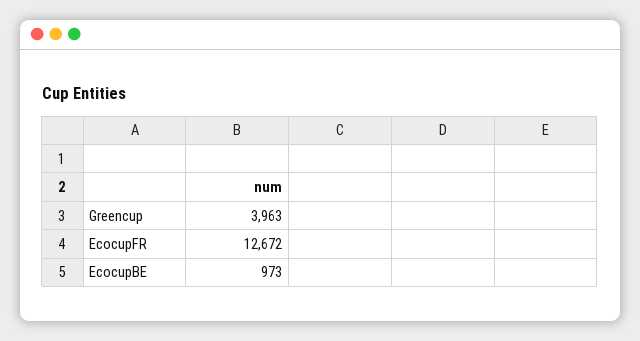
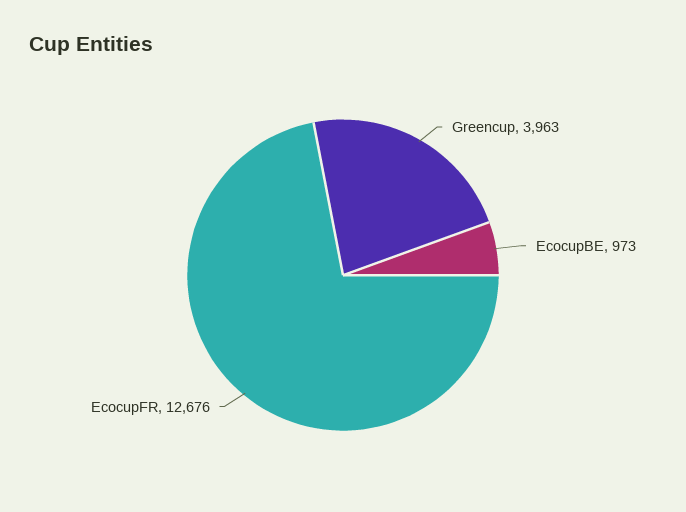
  {
    "Greencup": 3963,
-   "EcocupFR": 12672,
+   "EcocupFR": 12676,
    "EcocupBE": 973
  }

